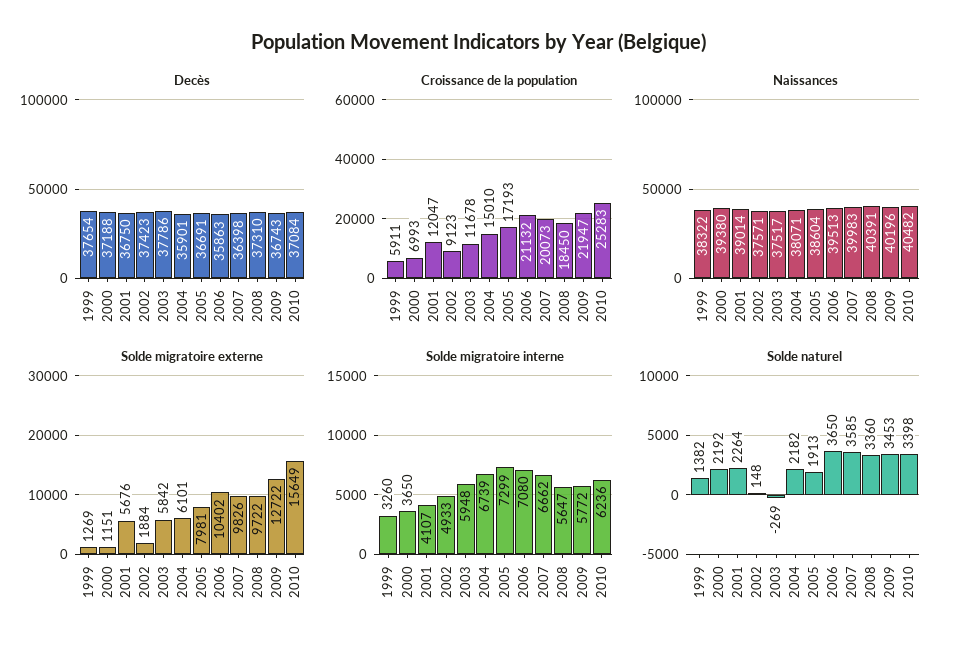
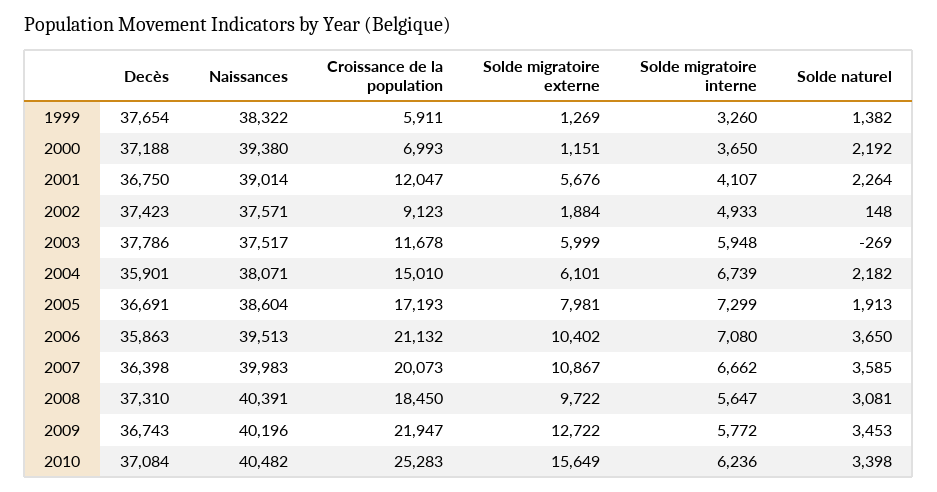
  {
    "Decès": {
      "1999": 37654,
      "2000": 37188,
      "2001": 36750,
      "2002": 37423,
      "2003": 37786,
      "2004": 35901,
      "2005": 36691,
      "2006": 35863,
      "2007": 36398,
      "2008": 37310,
      "2009": 36743,
      "2010": 37084
    },
    "Croissance de la population": {
      "1999": 5911,
      "2000": 6993,
      "2001": 12047,
      "2002": 9123,
      "2003": 11678,
      "2004": 15010,
      "2005": 17193,
      "2006": 21132,
      "2007": 20073,
      "2008": 18450,
      "2009": 21947,
      "2010": 25283
    },
    "Naissances": {
      "1999": 38322,
      "2000": 39380,
      "2001": 39014,
      "2002": 37571,
      "2003": 37517,
      "2004": 38071,
      "2005": 38604,
      "2006": 39513,
      "2007": 39983,
      "2008": 40391,
      "2009": 40196,
      "2010": 40482
    },
    "Solde migratoire externe": {
      "1999": 1269,
      "2000": 1151,
      "2001": 5676,
      "2002": 1884,
-     "2003": 5842,
+     "2003": 5999,
      "2004": 6101,
      "2005": 7981,
      "2006": 10402,
-     "2007": 9826,
+     "2007": 10867,
      "2008": 9722,
      "2009": 12722,
      "2010": 15649
    },
    "Solde migratoire interne": {
      "1999": 3260,
      "2000": 3650,
      "2001": 4107,
      "2002": 4933,
      "2003": 5948,
      "2004": 6739,
      "2005": 7299,
      "2006": 7080,
      "2007": 6662,
      "2008": 5647,
      "2009": 5772,
      "2010": 6236
    },
    "Solde naturel": {
      "1999": 1382,
      "2000": 2192,
      "2001": 2264,
      "2002": 148,
      "2003": -269,
      "2004": 2182,
      "2005": 1913,
      "2006": 3650,
      "2007": 3585,
-     "2008": 3360,
+     "2008": 3081,
      "2009": 3453,
      "2010": 3398
    }
  }

